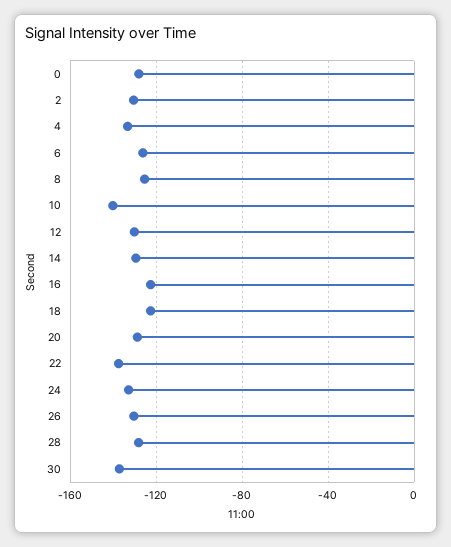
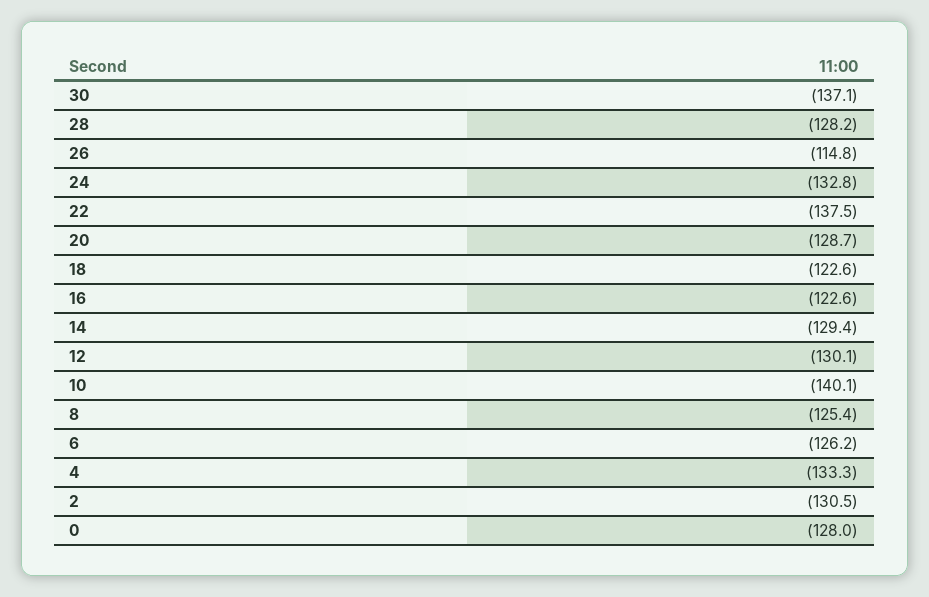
  {
    "0": -128,
    "2": -130.5,
    "4": -133.3,
    "6": -126.2,
    "8": -125.4,
    "10": -140.1,
    "12": -130.1,
    "14": -129.4,
    "16": -122.6,
    "18": -122.6,
    "20": -128.7,
    "22": -137.5,
    "24": -132.8,
-   "26": -130,
+   "26": -114.8,
    "28": -128.2,
    "30": -137.1
  }

